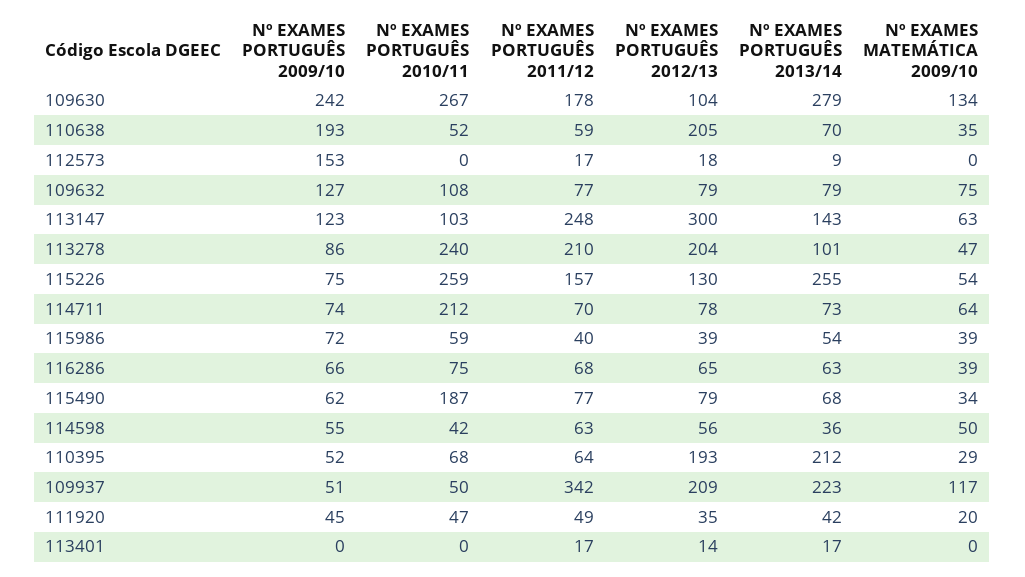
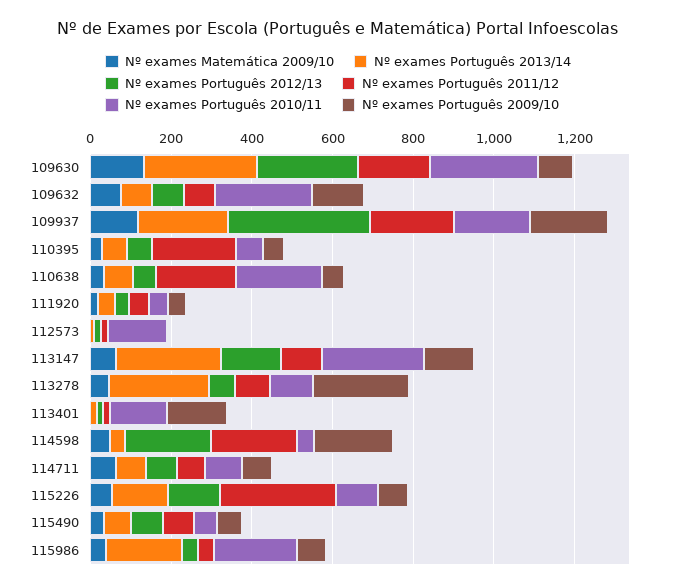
  {
    "Nº EXAMES PORTUGUÊS 2009/10": {
-     "109630": 242,
+     "109630": 100,
-     "110638": 193,
+     "110638": 50,
-     "112573": 153,
+     "112573": 0,
      "109632": 127,
      "113147": 123,
-     "113278": 86,
+     "113278": 250,
      "115226": 75,
      "114711": 74,
      "115986": 72,
-     "116286": 66,
      "115490": 62,
-     "114598": 55,
+     "114598": 200,
      "110395": 52,
-     "109937": 51,
+     "109937": 200,
      "111920": 45,
-     "113401": 0
+     "113401": 150
    },
    "Nº EXAMES PORTUGUÊS 2010/11": {
      "109630": 267,
-     "110638": 52,
+     "110638": 200,
-     "112573": 0,
+     "112573": 150,
-     "109632": 108,
+     "109632": 250,
-     "113147": 103,
+     "113147": 250,
-     "113278": 240,
+     "113278": 100,
-     "115226": 259,
+     "115226": 100,
-     "114711": 212,
+     "114711": 100,
-     "115986": 59,
+     "115986": 200,
-     "116286": 75,
-     "115490": 187,
+     "115490": 50,
      "114598": 42,
      "110395": 68,
-     "109937": 50,
+     "109937": 200,
      "111920": 47,
-     "113401": 0
+     "113401": 150
    },
    "Nº EXAMES PORTUGUÊS 2011/12": {
      "109630": 178,
-     "110638": 59,
+     "110638": 200,
      "112573": 17,
      "109632": 77,
-     "113147": 248,
+     "113147": 100,
-     "113278": 210,
+     "113278": 100,
-     "115226": 157,
+     "115226": 300,
      "114711": 70,
      "115986": 40,
-     "116286": 68,
      "115490": 77,
-     "114598": 63,
+     "114598": 200,
-     "110395": 64,
+     "110395": 200,
-     "109937": 342,
+     "109937": 200,
      "111920": 49,
      "113401": 17
    },
    "Nº EXAMES PORTUGUÊS 2012/13": {
-     "109630": 104,
+     "109630": 250,
-     "110638": 205,
+     "110638": 50,
      "112573": 18,
      "109632": 79,
-     "113147": 300,
+     "113147": 150,
-     "113278": 204,
+     "113278": 50,
      "115226": 130,
      "114711": 78,
      "115986": 39,
-     "116286": 65,
      "115490": 79,
-     "114598": 56,
+     "114598": 200,
-     "110395": 193,
+     "110395": 50,
-     "109937": 209,
+     "109937": 350,
      "111920": 35,
      "113401": 14
    },
    "Nº EXAMES PORTUGUÊS 2013/14": {
      "109630": 279,
      "110638": 70,
      "112573": 9,
      "109632": 79,
-     "113147": 143,
+     "113147": 250,
-     "113278": 101,
+     "113278": 250,
-     "115226": 255,
+     "115226": 150,
      "114711": 73,
-     "115986": 54,
+     "115986": 200,
-     "116286": 63,
      "115490": 68,
      "114598": 36,
-     "110395": 212,
+     "110395": 50,
      "109937": 223,
      "111920": 42,
      "113401": 17
    },
    "Nº EXAMES MATEMÁTICA 2009/10": {
      "109630": 134,
      "110638": 35,
      "112573": 0,
      "109632": 75,
      "113147": 63,
      "113278": 47,
      "115226": 54,
      "114711": 64,
      "115986": 39,
-     "116286": 39,
      "115490": 34,
      "114598": 50,
      "110395": 29,
      "109937": 117,
      "111920": 20,
      "113401": 0
    }
  }

